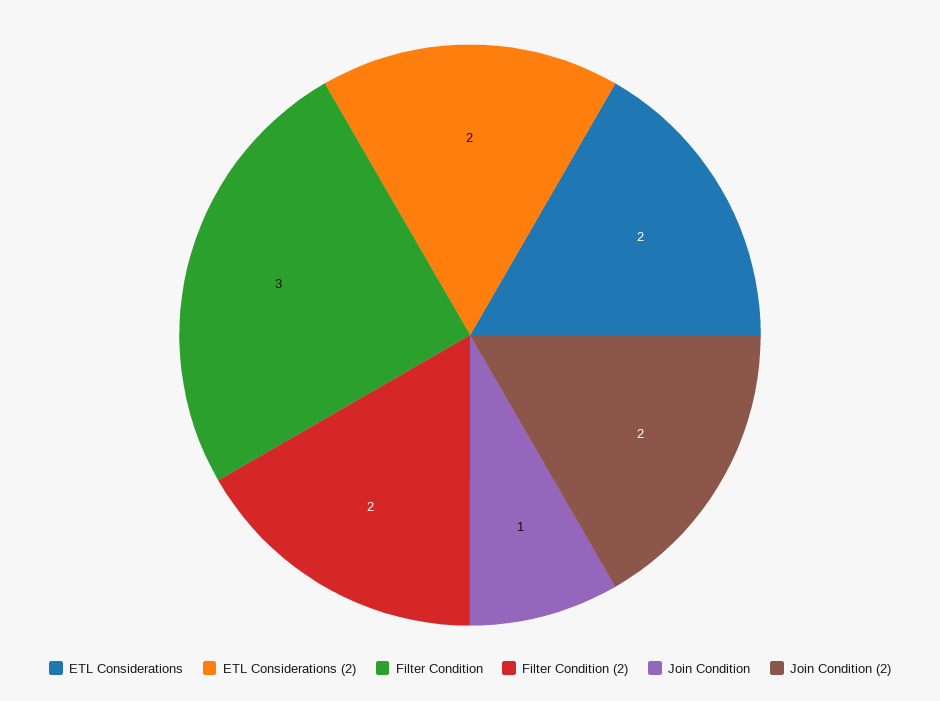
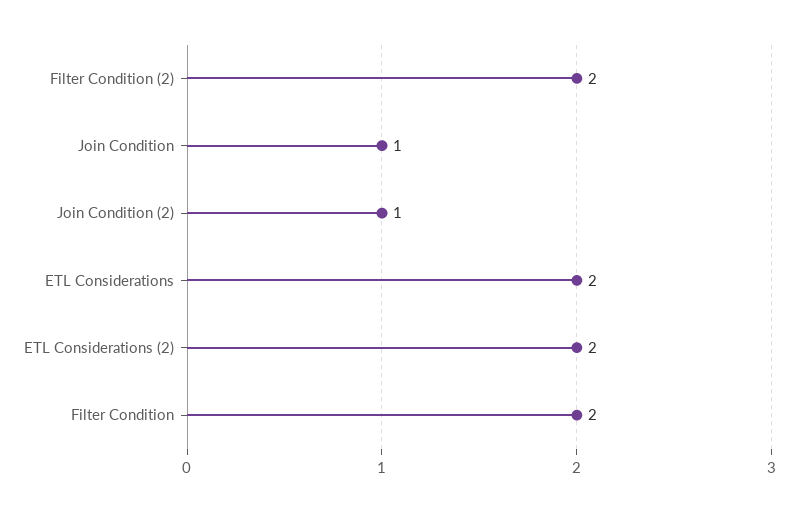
  {
    "ETL Considerations": 2,
    "ETL Considerations (2)": 2,
-   "Filter Condition": 3,
+   "Filter Condition": 2,
    "Filter Condition (2)": 2,
    "Join Condition": 1,
-   "Join Condition (2)": 2
+   "Join Condition (2)": 1
  }

